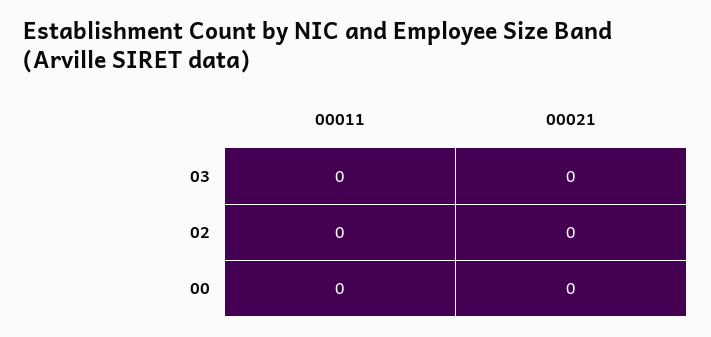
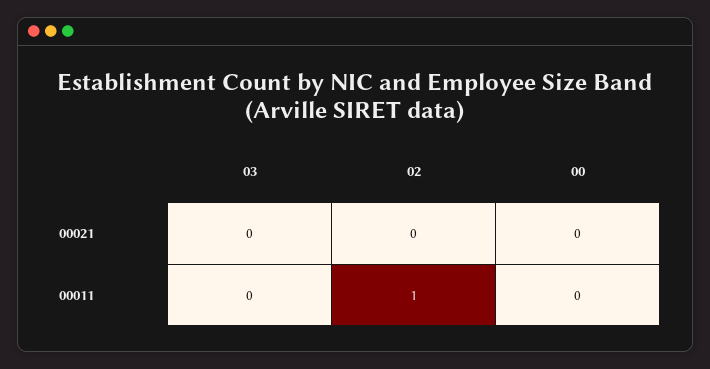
  {
    "00011": {
      "03": 0,
-     "02": 0,
+     "02": 1,
      "00": 0
    },
    "00021": {
      "03": 0,
      "02": 0,
      "00": 0
    }
  }

